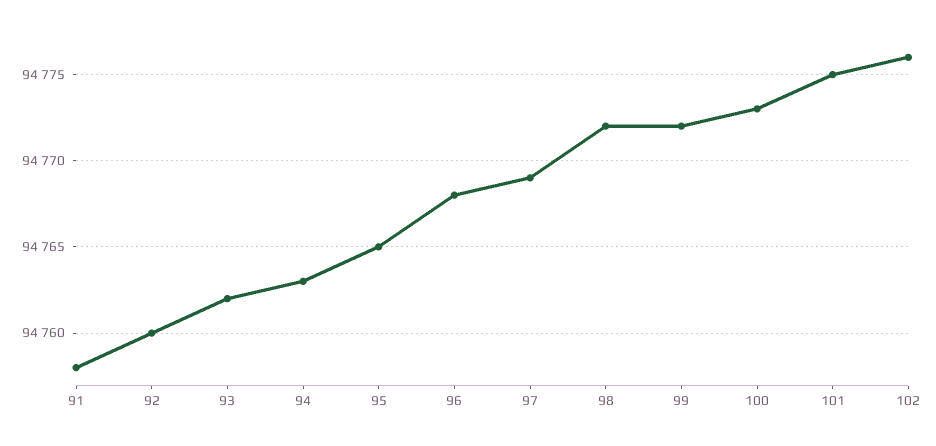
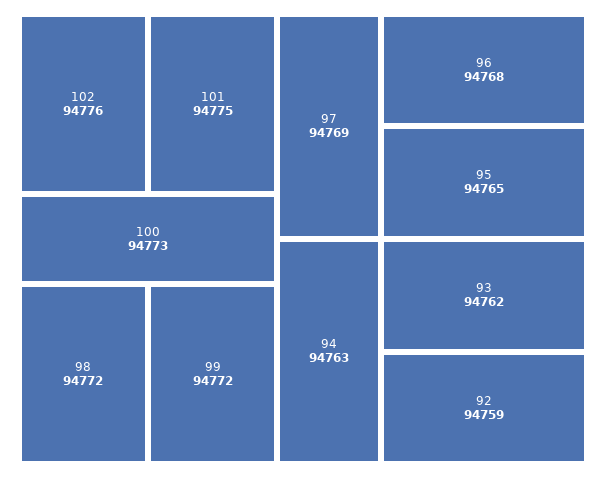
  {
-   "91": 94758,
-   "92": 94760,
+   "92": 94759,
    "93": 94762,
    "94": 94763,
    "95": 94765,
    "96": 94768,
    "97": 94769,
    "98": 94772,
    "99": 94772,
    "100": 94773,
    "101": 94775,
    "102": 94776
  }

